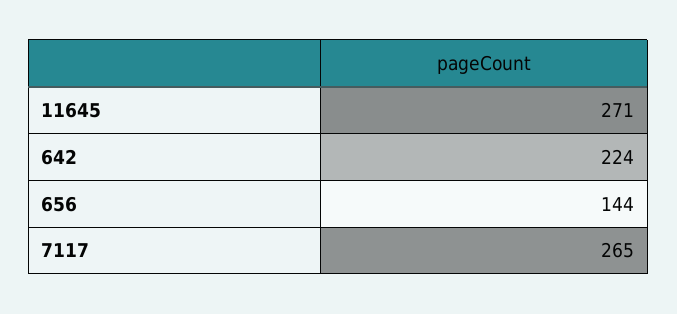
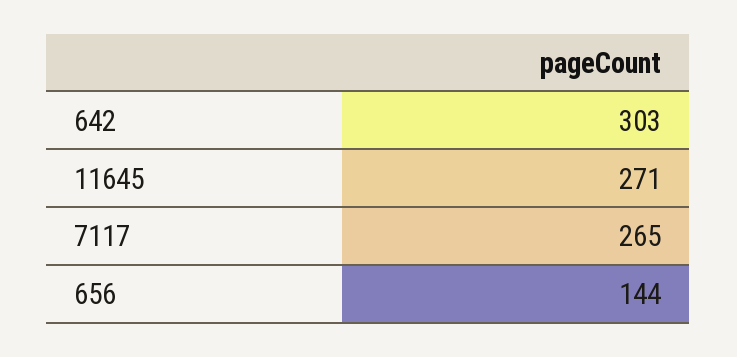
  {
    "11645": 271,
-   "642": 224,
+   "642": 303,
    "656": 144,
    "7117": 265
  }

